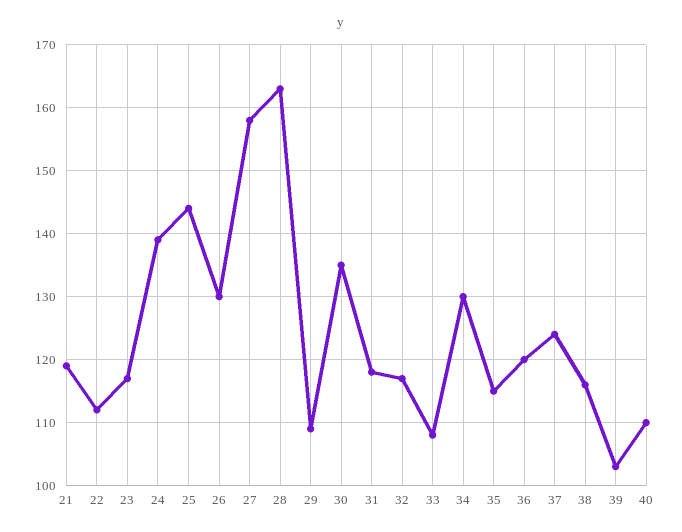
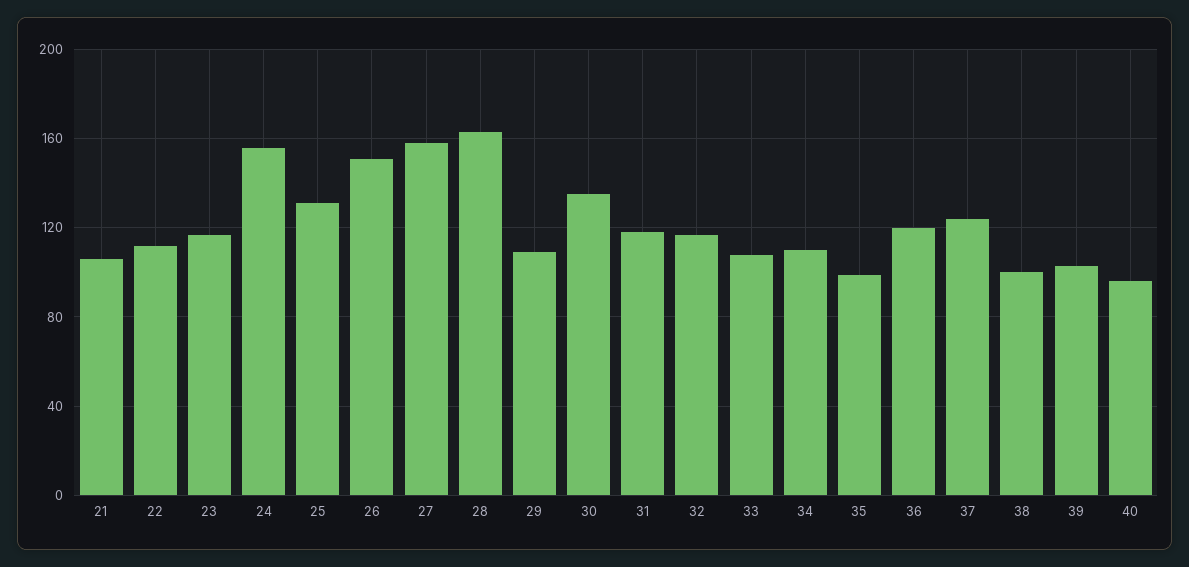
  {
-   "21": 119,
+   "21": 105,
    "22": 112,
    "23": 117,
-   "24": 139,
+   "24": 155,
-   "25": 144,
+   "25": 130,
-   "26": 130,
+   "26": 150,
    "27": 158,
    "28": 163,
    "29": 109,
    "30": 135,
    "31": 118,
    "32": 117,
    "33": 108,
-   "34": 130,
+   "34": 110,
-   "35": 115,
+   "35": 100,
    "36": 120,
    "37": 124,
-   "38": 116,
+   "38": 100,
    "39": 103,
-   "40": 110
+   "40": 95
  }

